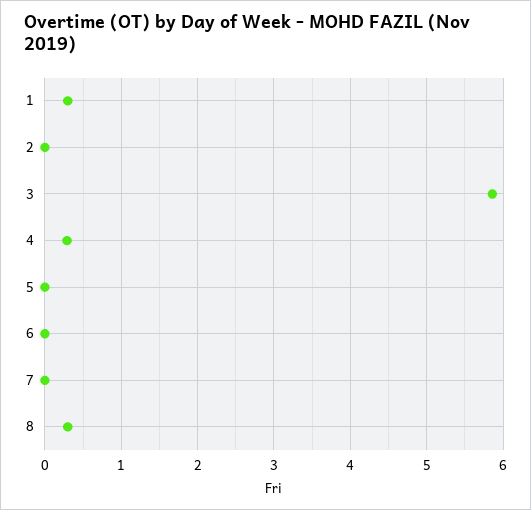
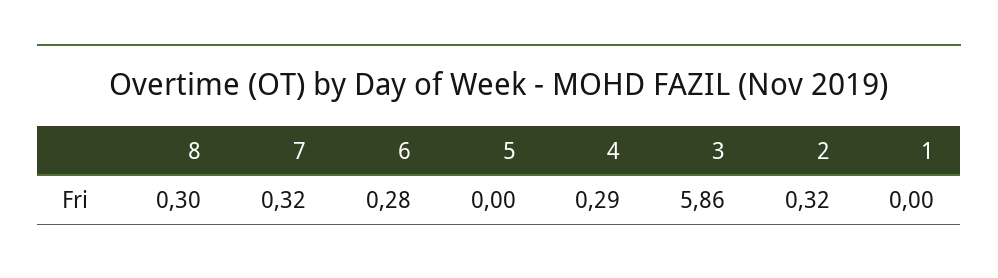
  {
-   "1": 0.3,
+   "1": 0,
-   "2": 0,
+   "2": 0.32,
    "3": 5.86,
    "4": 0.29,
    "5": 0,
-   "6": 0,
+   "6": 0.28,
-   "7": 0,
+   "7": 0.32,
    "8": 0.3
  }

